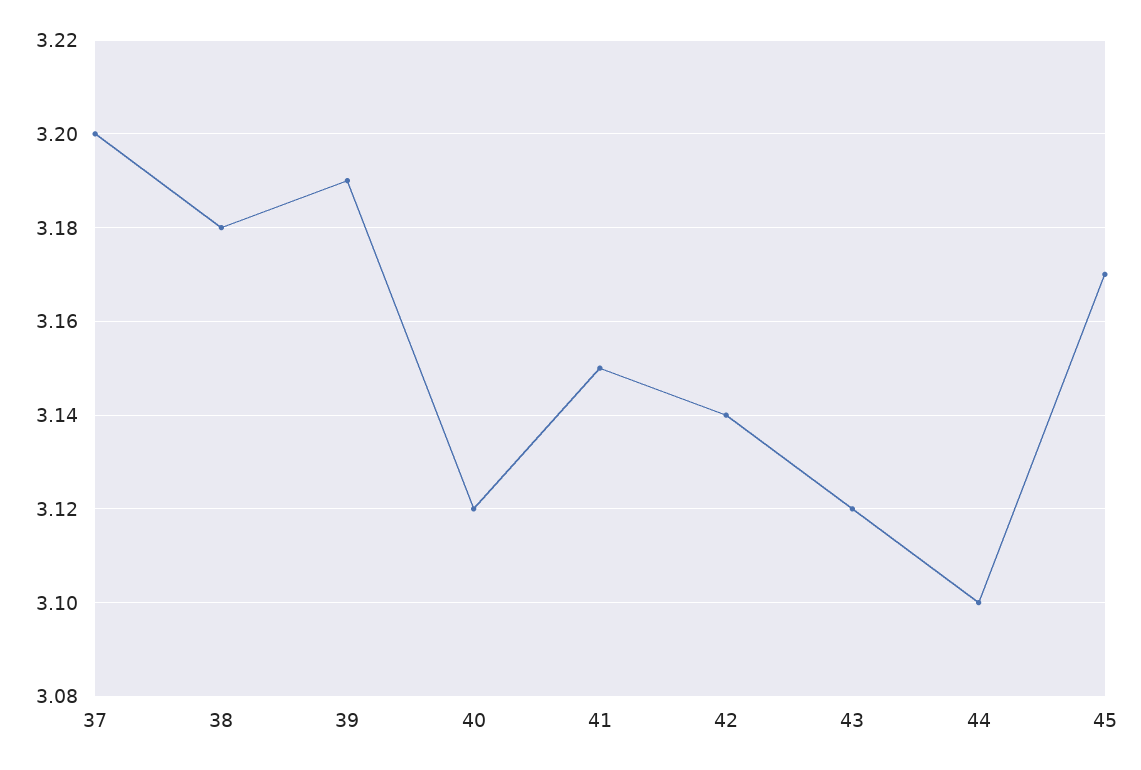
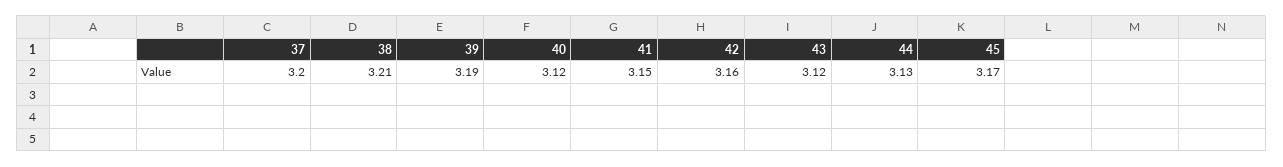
  {
    "37": 3.2,
-   "38": 3.18,
+   "38": 3.21,
    "39": 3.19,
    "40": 3.12,
    "41": 3.15,
-   "42": 3.14,
+   "42": 3.16,
    "43": 3.12,
-   "44": 3.1,
+   "44": 3.13,
    "45": 3.17
  }

